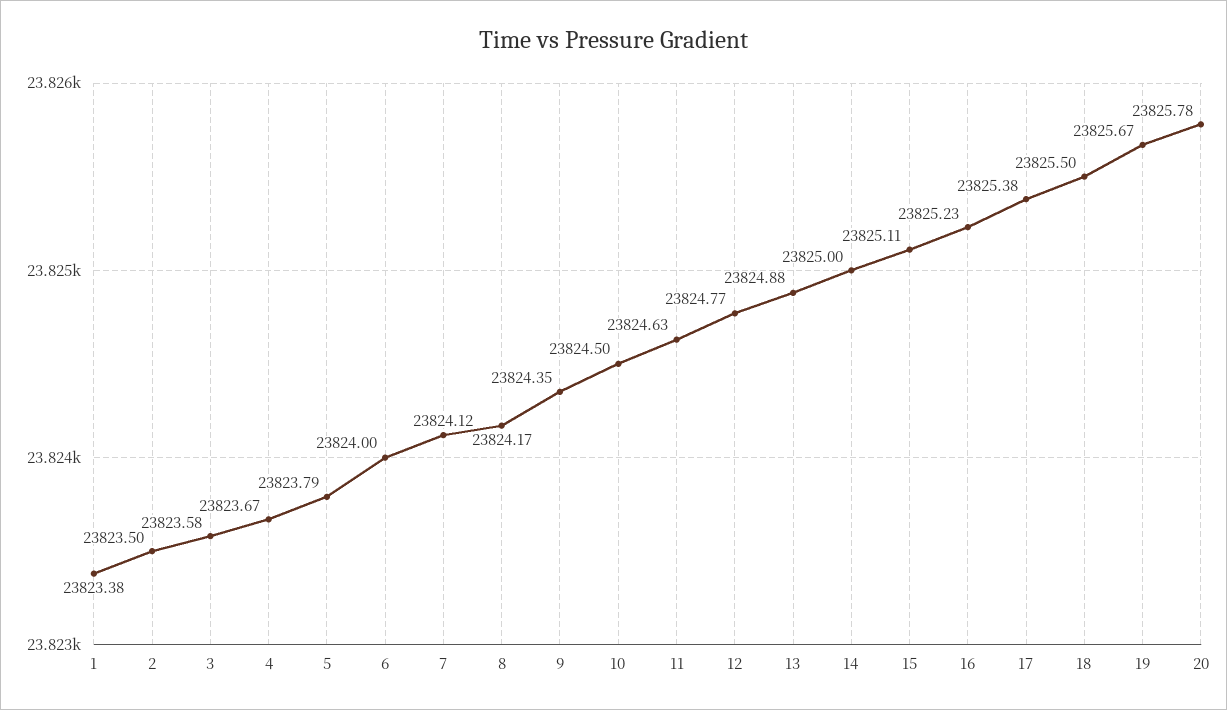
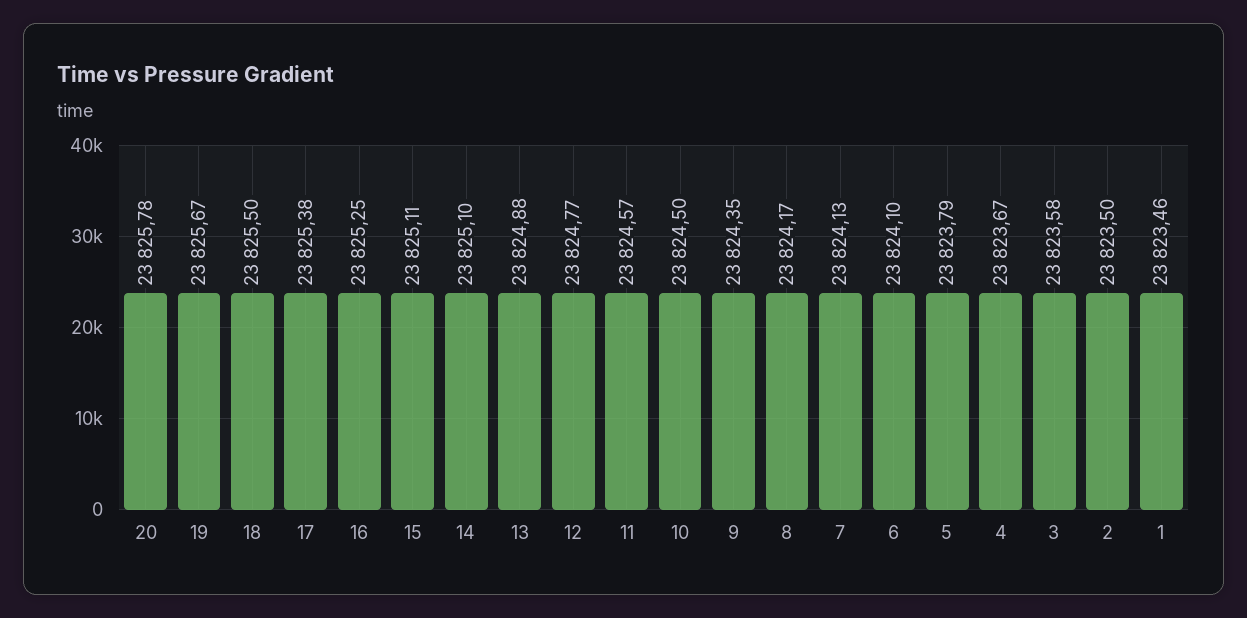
  {
-   "1": 23823.38,
+   "1": 23823.46,
    "2": 23823.5,
    "3": 23823.58,
    "4": 23823.67,
    "5": 23823.79,
-   "6": 23824,
+   "6": 23824.1,
-   "7": 23824.12,
+   "7": 23824.13,
    "8": 23824.17,
    "9": 23824.35,
    "10": 23824.5,
-   "11": 23824.63,
+   "11": 23824.57,
    "12": 23824.77,
    "13": 23824.88,
-   "14": 23825,
+   "14": 23825.1,
    "15": 23825.11,
-   "16": 23825.23,
+   "16": 23825.25,
    "17": 23825.38,
    "18": 23825.5,
    "19": 23825.67,
    "20": 23825.78
  }

